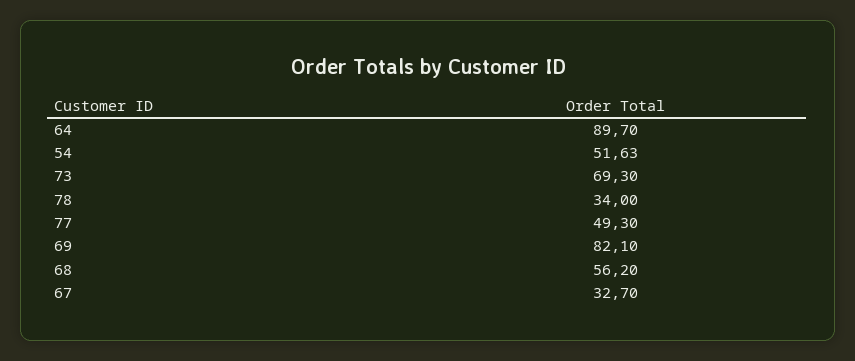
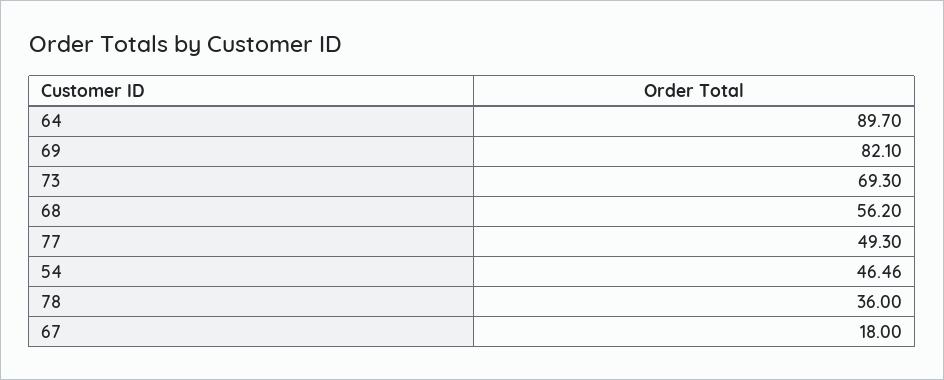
  {
    "64": 89.7,
-   "54": 51.63,
+   "54": 46.46,
    "73": 69.3,
-   "78": 34,
+   "78": 36,
    "77": 49.3,
    "69": 82.1,
    "68": 56.2,
-   "67": 32.7
+   "67": 18
  }

